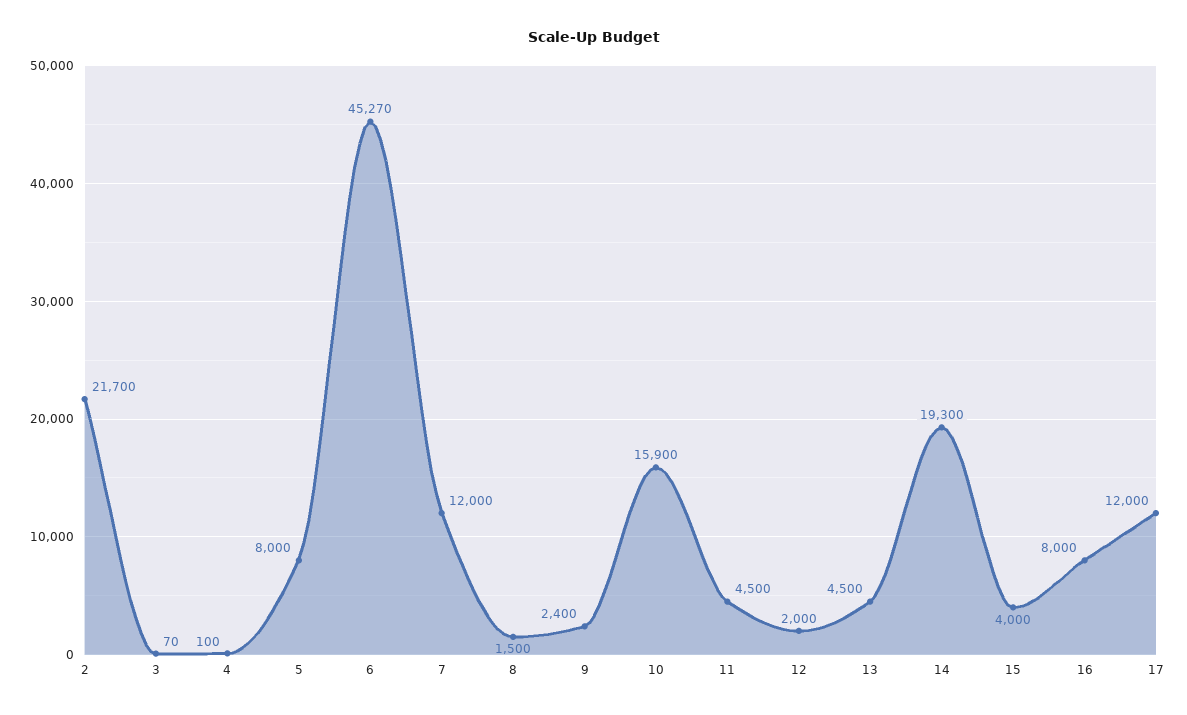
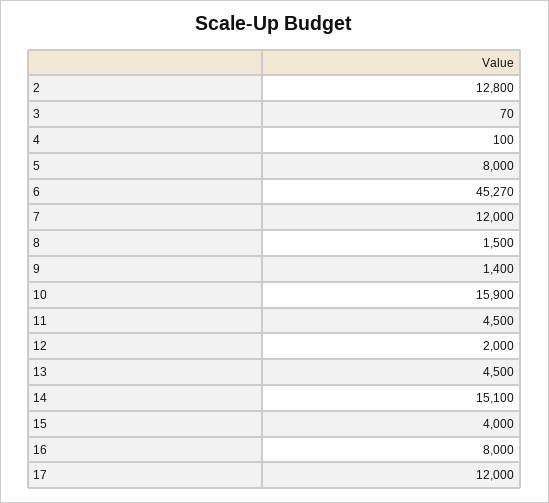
  {
-   "2": 21700,
+   "2": 12800,
    "3": 70,
    "4": 100,
    "5": 8000,
    "6": 45270,
    "7": 12000,
    "8": 1500,
-   "9": 2400,
+   "9": 1400,
    "10": 15900,
    "11": 4500,
    "12": 2000,
    "13": 4500,
-   "14": 19300,
+   "14": 15100,
    "15": 4000,
    "16": 8000,
    "17": 12000
  }

